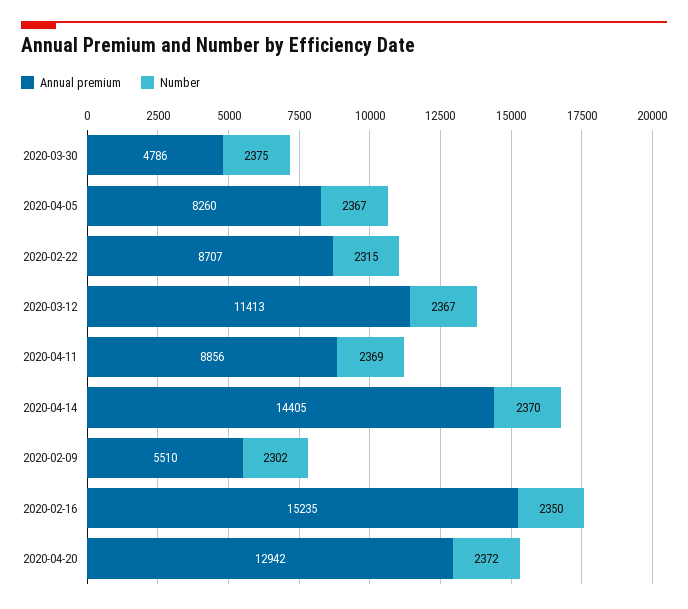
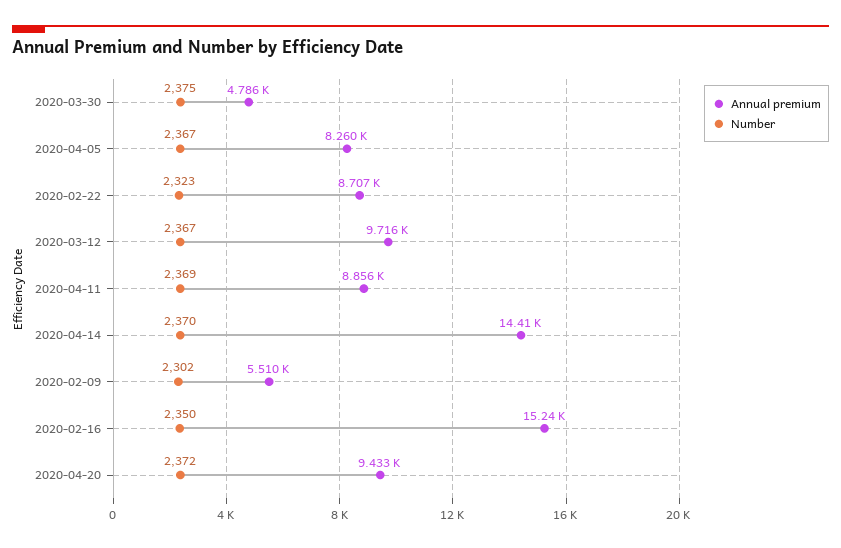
  {
    "Annual premium": {
      "2020-03-30": 4786,
      "2020-04-05": 8260,
      "2020-02-22": 8707,
-     "2020-03-12": 11413,
+     "2020-03-12": 9716,
      "2020-04-11": 8856,
      "2020-04-14": 14405,
      "2020-02-09": 5510,
      "2020-02-16": 15235,
-     "2020-04-20": 12942
+     "2020-04-20": 9433
    },
    "Number": {
      "2020-03-30": 2375,
      "2020-04-05": 2367,
-     "2020-02-22": 2315,
+     "2020-02-22": 2323,
      "2020-03-12": 2367,
      "2020-04-11": 2369,
      "2020-04-14": 2370,
      "2020-02-09": 2302,
      "2020-02-16": 2350,
      "2020-04-20": 2372
    }
  }

